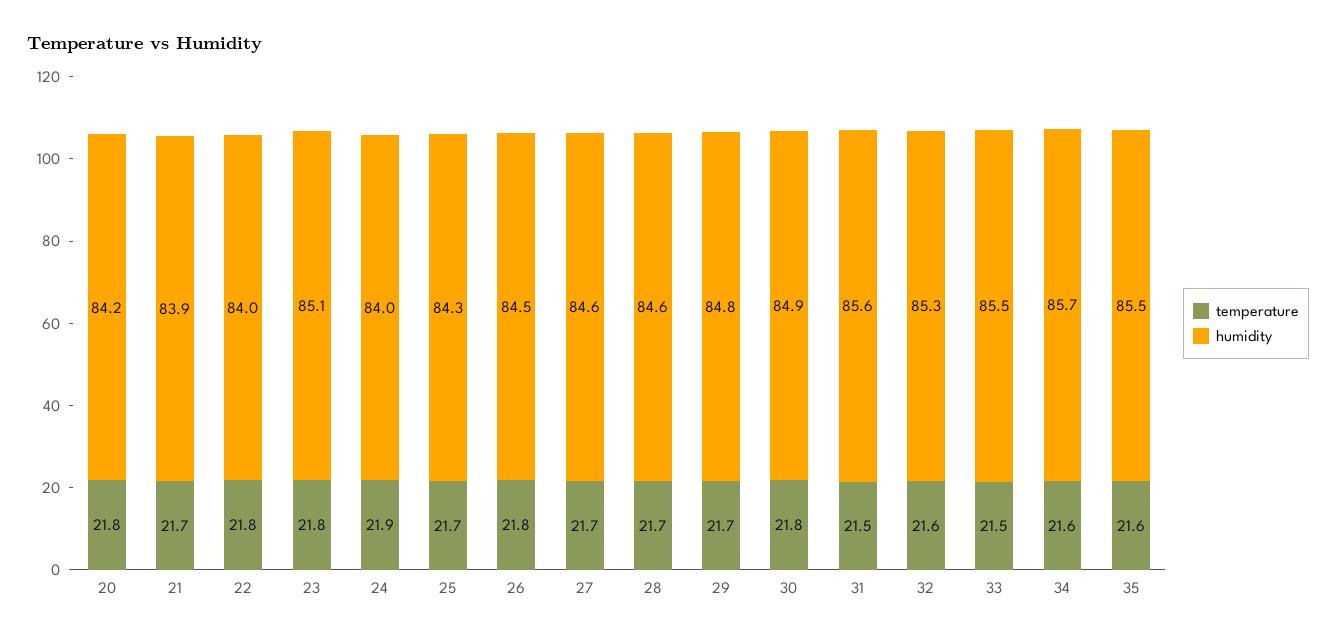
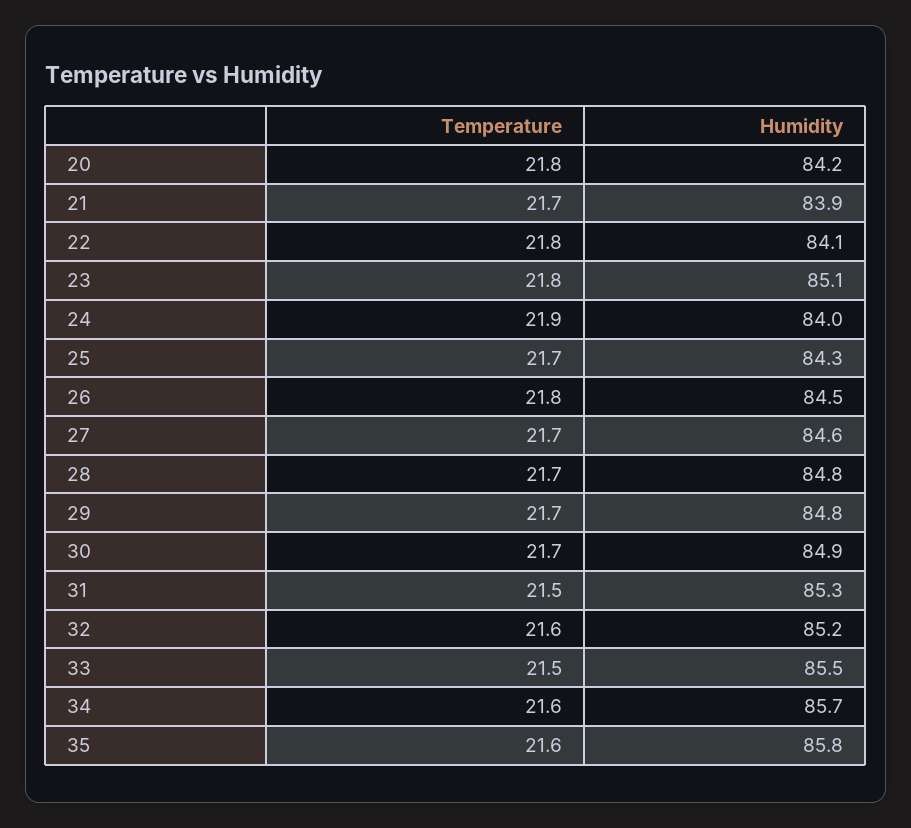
  {
    "temperature": {
      "20": 21.8,
      "21": 21.7,
      "22": 21.8,
      "23": 21.8,
      "24": 21.9,
      "25": 21.7,
      "26": 21.8,
      "27": 21.7,
      "28": 21.7,
      "29": 21.7,
-     "30": 21.8,
+     "30": 21.7,
      "31": 21.5,
      "32": 21.6,
      "33": 21.5,
      "34": 21.6,
      "35": 21.6
    },
    "humidity": {
      "20": 84.2,
      "21": 83.9,
-     "22": 84,
+     "22": 84.1,
      "23": 85.1,
      "24": 84,
      "25": 84.3,
      "26": 84.5,
      "27": 84.6,
-     "28": 84.6,
+     "28": 84.8,
      "29": 84.8,
      "30": 84.9,
-     "31": 85.6,
+     "31": 85.3,
-     "32": 85.3,
+     "32": 85.2,
      "33": 85.5,
      "34": 85.7,
-     "35": 85.5
+     "35": 85.8
    }
  }

